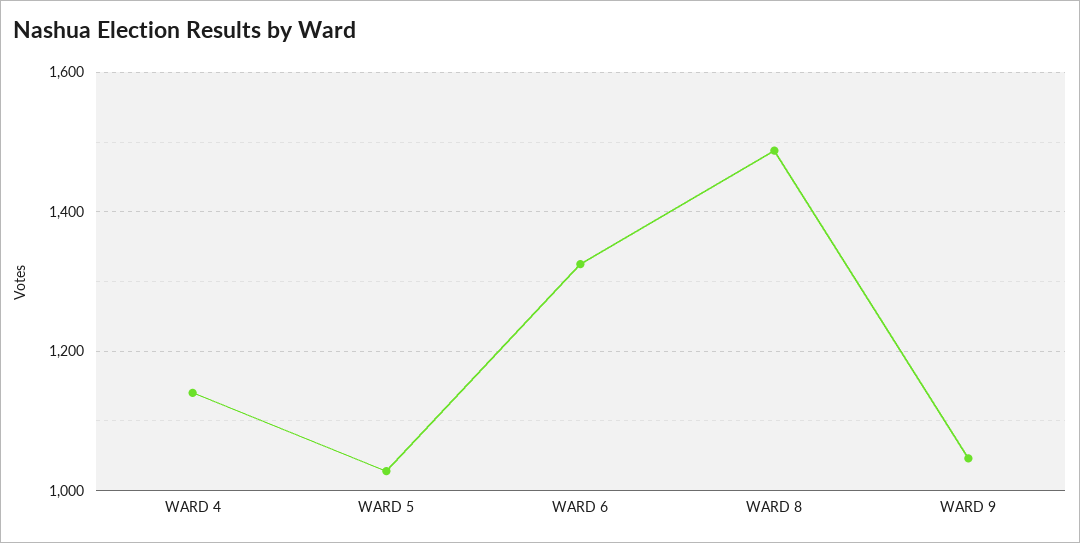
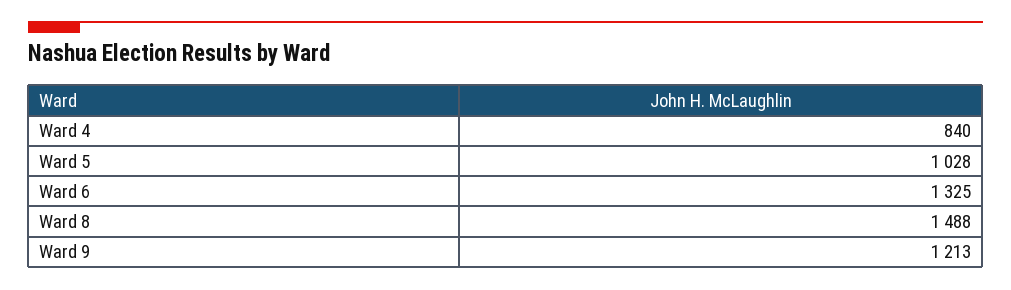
  {
-   "WARD 4": 1140,
+   "WARD 4": 840,
    "WARD 5": 1028,
    "WARD 6": 1325,
    "WARD 8": 1488,
-   "WARD 9": 1040
+   "WARD 9": 1213
  }

